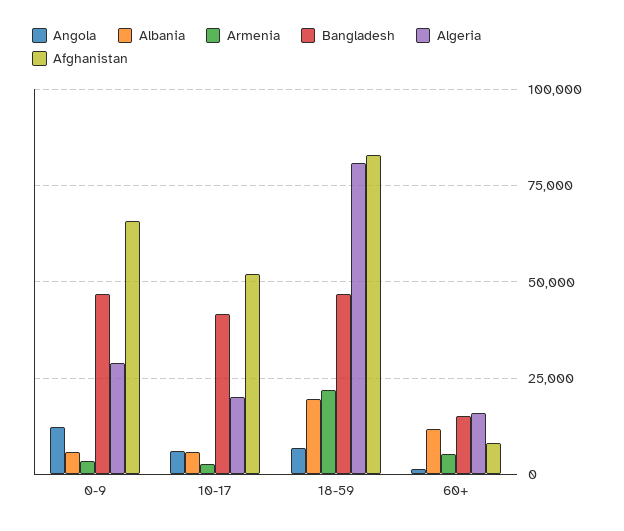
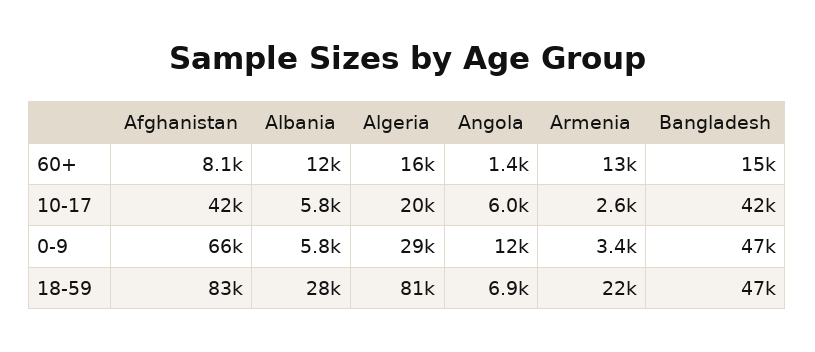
  {
    "Angola": {
      "0-9": 12000,
      "10-17": 6000,
      "18-59": 6900,
      "60+": 1400
    },
    "Albania": {
      "0-9": 5800,
      "10-17": 5800,
-     "18-59": 20000,
+     "18-59": 28000,
      "60+": 12000
    },
    "Armenia": {
      "0-9": 3400,
      "10-17": 2600,
      "18-59": 22000,
-     "60+": 5000
+     "60+": 13000
    },
    "Bangladesh": {
      "0-9": 47000,
      "10-17": 42000,
      "18-59": 47000,
      "60+": 15000
    },
    "Algeria": {
      "0-9": 29000,
      "10-17": 20000,
      "18-59": 81000,
      "60+": 16000
    },
    "Afghanistan": {
      "0-9": 66000,
-     "10-17": 52500,
+     "10-17": 42000,
      "18-59": 83000,
      "60+": 8100
    }
  }

